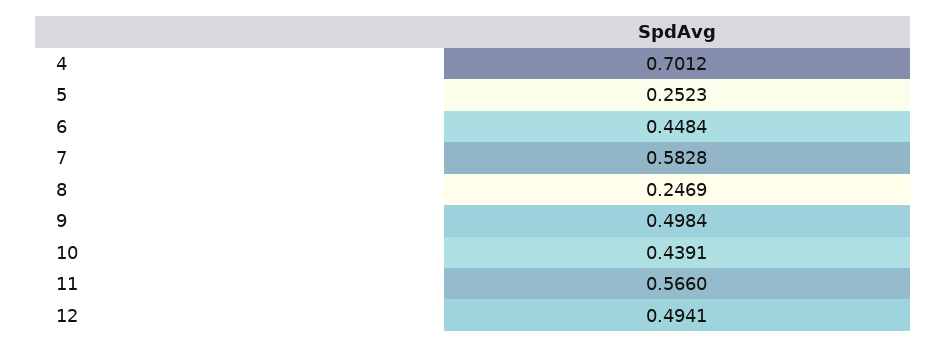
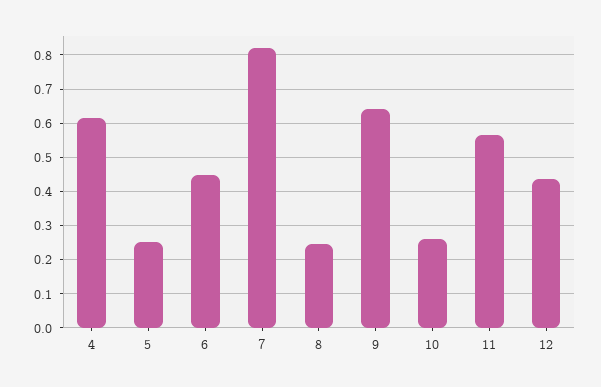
  {
-   "4": 0.7012,
+   "4": 0.62,
    "5": 0.2523,
    "6": 0.4484,
-   "7": 0.5828,
+   "7": 0.82,
    "8": 0.2469,
-   "9": 0.4984,
+   "9": 0.64,
-   "10": 0.4391,
+   "10": 0.26,
    "11": 0.566,
-   "12": 0.4941
+   "12": 0.44
  }

